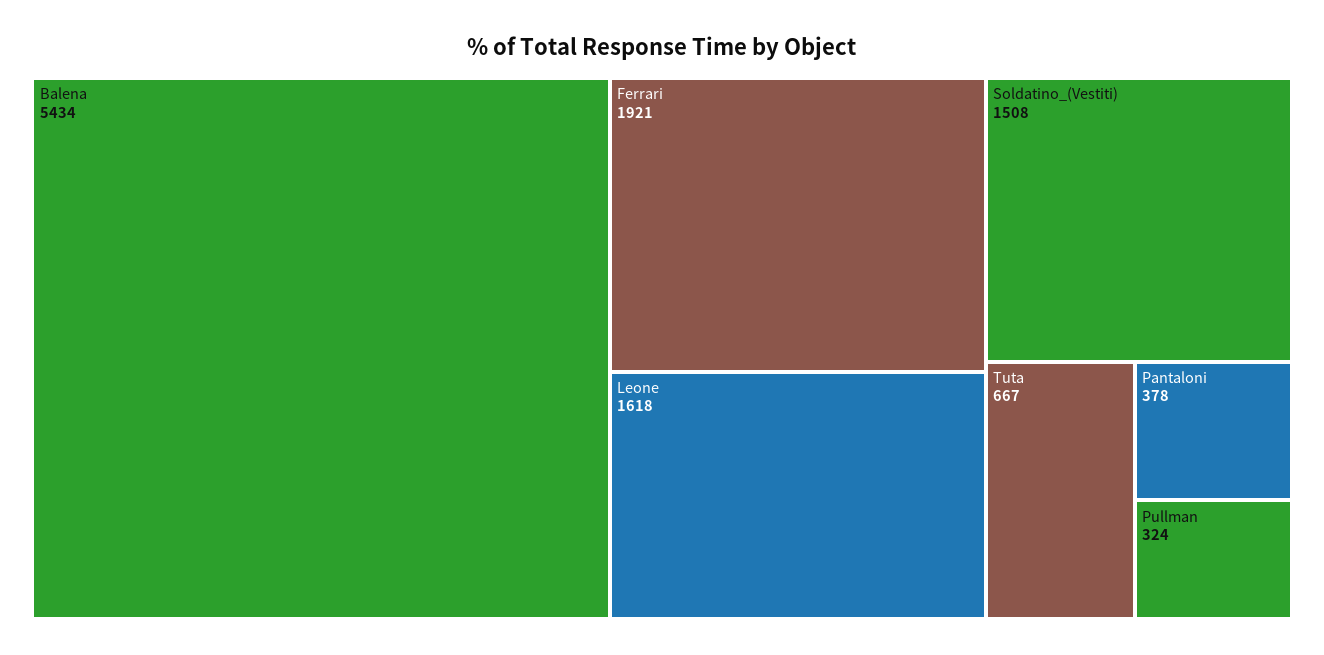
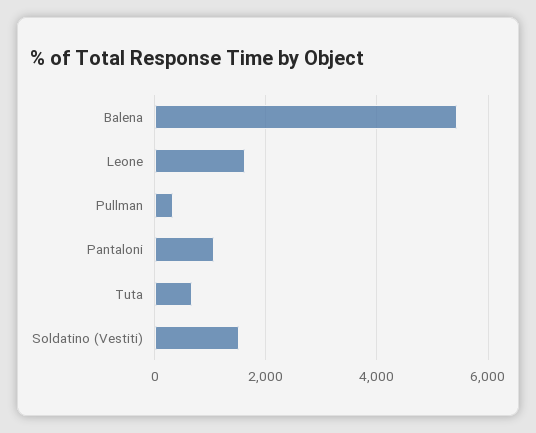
  {
    "Balena": 5434,
-   "Ferrari": 1921,
    "Leone": 1618,
    "Soldatino_(Vestiti)": 1508,
    "Tuta": 667,
-   "Pantaloni": 378,
+   "Pantaloni": 1000,
    "Pullman": 324
  }

